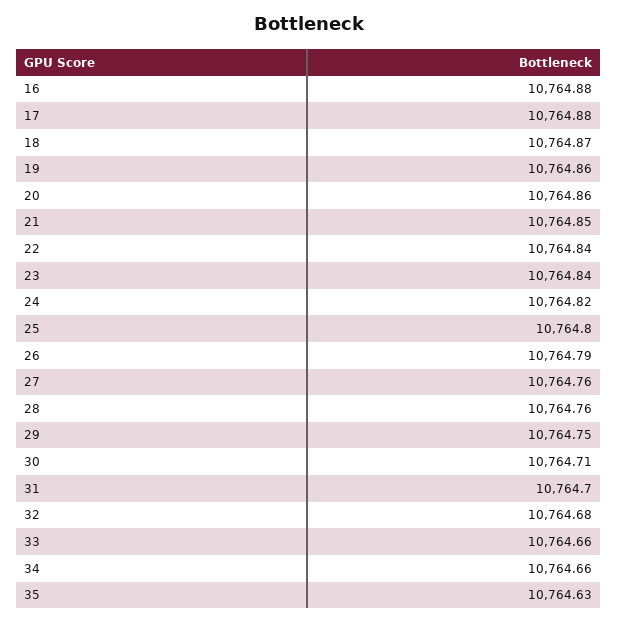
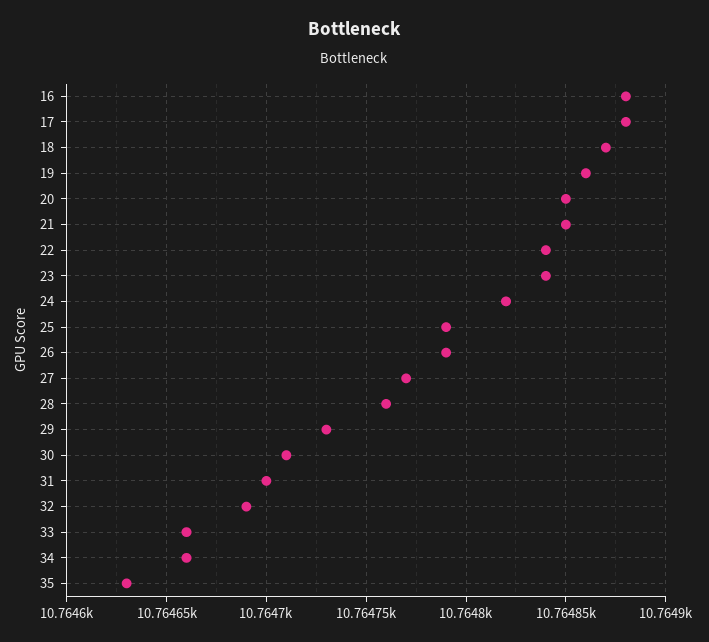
  {
    "16": 10764.88,
    "17": 10764.88,
    "18": 10764.87,
    "19": 10764.86,
-   "20": 10764.86,
+   "20": 10764.85,
    "21": 10764.85,
    "22": 10764.84,
    "23": 10764.84,
    "24": 10764.82,
-   "25": 10764.8,
+   "25": 10764.79,
    "26": 10764.79,
-   "27": 10764.76,
+   "27": 10764.77,
    "28": 10764.76,
-   "29": 10764.75,
+   "29": 10764.73,
    "30": 10764.71,
    "31": 10764.7,
-   "32": 10764.68,
+   "32": 10764.69,
    "33": 10764.66,
    "34": 10764.66,
    "35": 10764.63
  }

